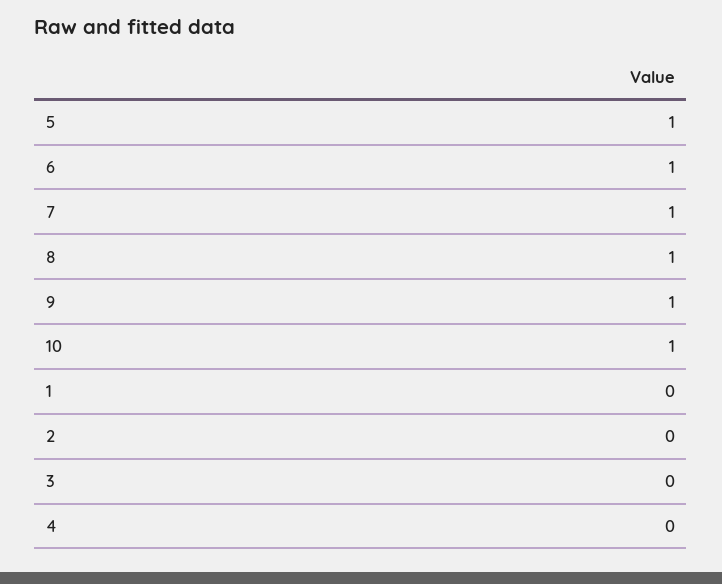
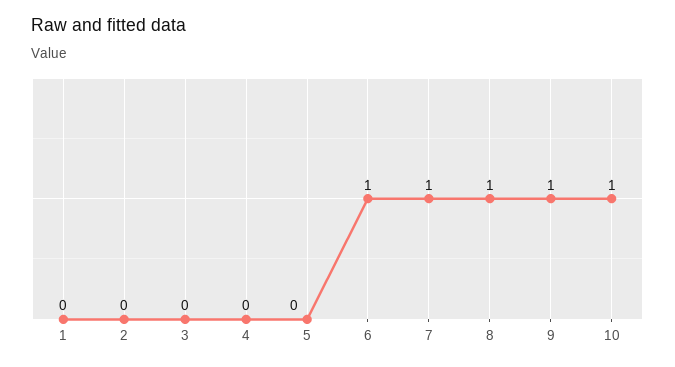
  {
-   "5": 1,
+   "5": 0,
    "6": 1,
    "7": 1,
    "8": 1,
    "9": 1,
    "10": 1,
    "1": 0,
    "2": 0,
    "3": 0,
    "4": 0
  }

